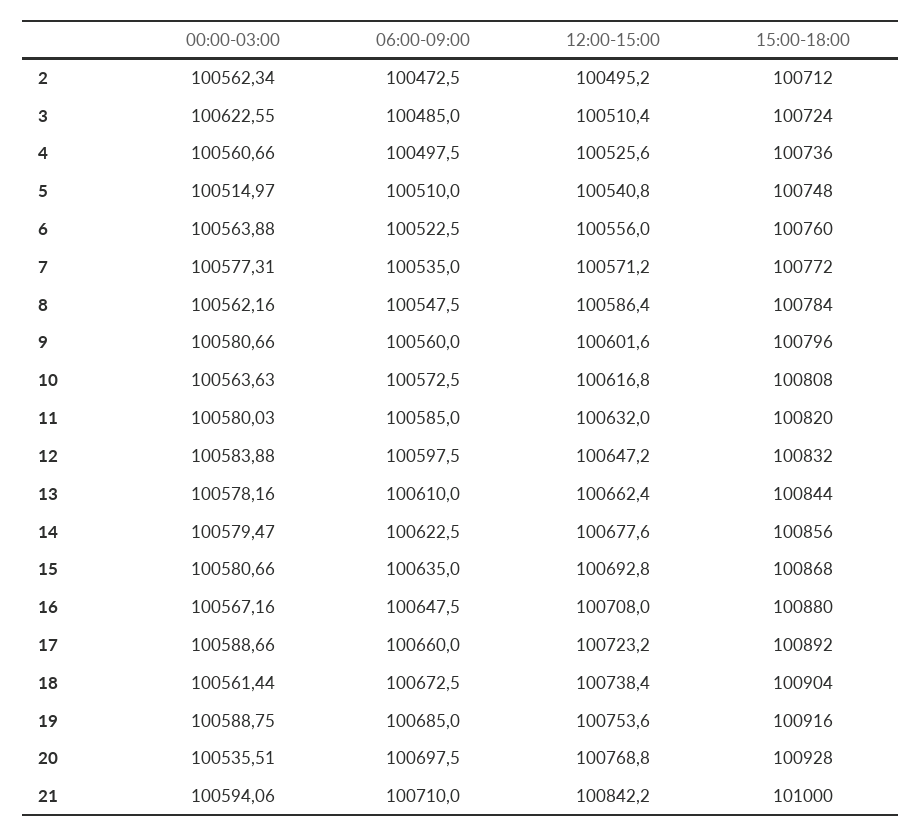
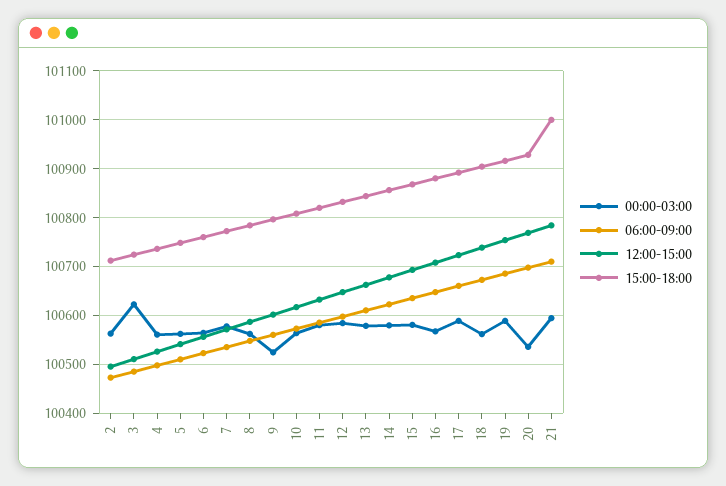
  {
    "00:00-03:00": {
      "2": 100562.34,
      "3": 100622.55,
      "4": 100560.66,
-     "5": 100514.97,
+     "5": 100560,
      "6": 100563.88,
      "7": 100577.31,
      "8": 100562.16,
-     "9": 100580.66,
+     "9": 100520,
      "10": 100563.63,
      "11": 100580.03,
      "12": 100583.88,
      "13": 100578.16,
      "14": 100579.47,
      "15": 100580.66,
      "16": 100567.16,
      "17": 100588.66,
      "18": 100561.44,
      "19": 100588.75,
      "20": 100535.51,
      "21": 100594.06
    },
    "06:00-09:00": {
      "2": 100472.5,
      "3": 100485,
      "4": 100497.5,
      "5": 100510,
      "6": 100522.5,
      "7": 100535,
      "8": 100547.5,
      "9": 100560,
      "10": 100572.5,
      "11": 100585,
      "12": 100597.5,
      "13": 100610,
      "14": 100622.5,
      "15": 100635,
      "16": 100647.5,
      "17": 100660,
      "18": 100672.5,
      "19": 100685,
      "20": 100697.5,
      "21": 100710
    },
    "12:00-15:00": {
      "2": 100495.2,
      "3": 100510.4,
      "4": 100525.6,
      "5": 100540.8,
      "6": 100556,
      "7": 100571.2,
      "8": 100586.4,
      "9": 100601.6,
      "10": 100616.8,
      "11": 100632,
      "12": 100647.2,
      "13": 100662.4,
      "14": 100677.6,
      "15": 100692.8,
      "16": 100708,
      "17": 100723.2,
      "18": 100738.4,
      "19": 100753.6,
      "20": 100768.8,
-     "21": 100842.2
+     "21": 100780
    },
    "15:00-18:00": {
      "2": 100712,
      "3": 100724,
      "4": 100736,
      "5": 100748,
      "6": 100760,
      "7": 100772,
      "8": 100784,
      "9": 100796,
      "10": 100808,
      "11": 100820,
      "12": 100832,
      "13": 100844,
      "14": 100856,
      "15": 100868,
      "16": 100880,
      "17": 100892,
      "18": 100904,
      "19": 100916,
      "20": 100928,
      "21": 101000
    }
  }

